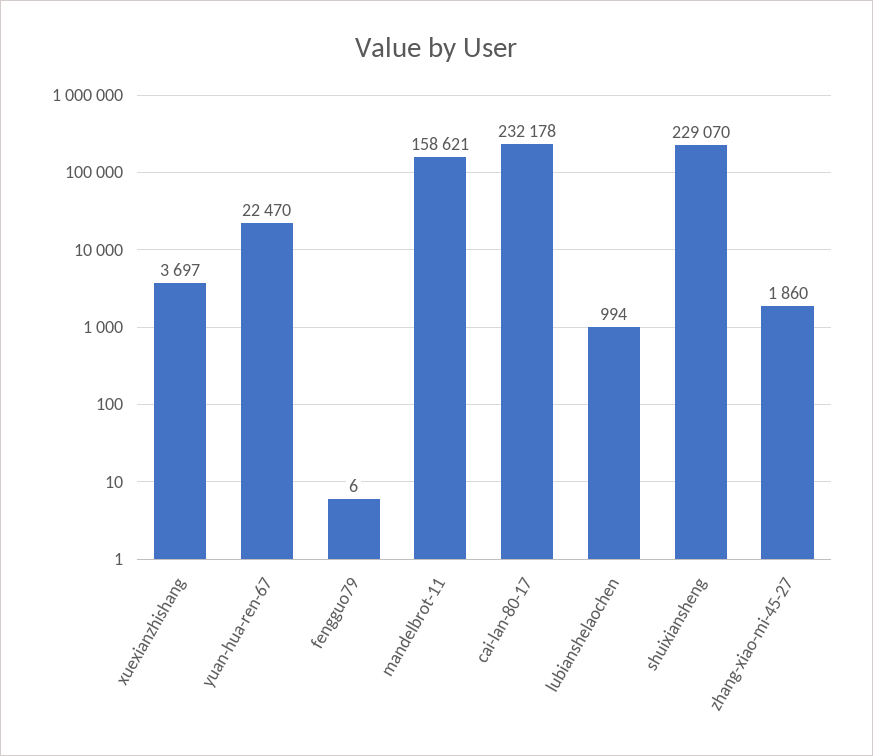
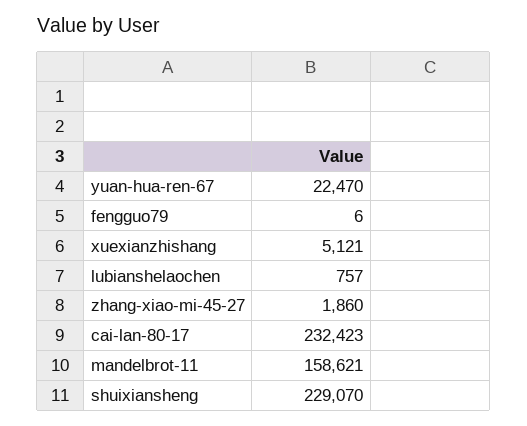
  {
-   "xuexianzhishang": 3697,
+   "xuexianzhishang": 5121,
    "yuan-hua-ren-67": 22470,
    "fengguo79": 6,
    "mandelbrot-11": 158621,
-   "cai-lan-80-17": 232178,
+   "cai-lan-80-17": 232423,
-   "lubianshelaochen": 994,
+   "lubianshelaochen": 757,
    "shuixiansheng": 229070,
    "zhang-xiao-mi-45-27": 1860
  }

